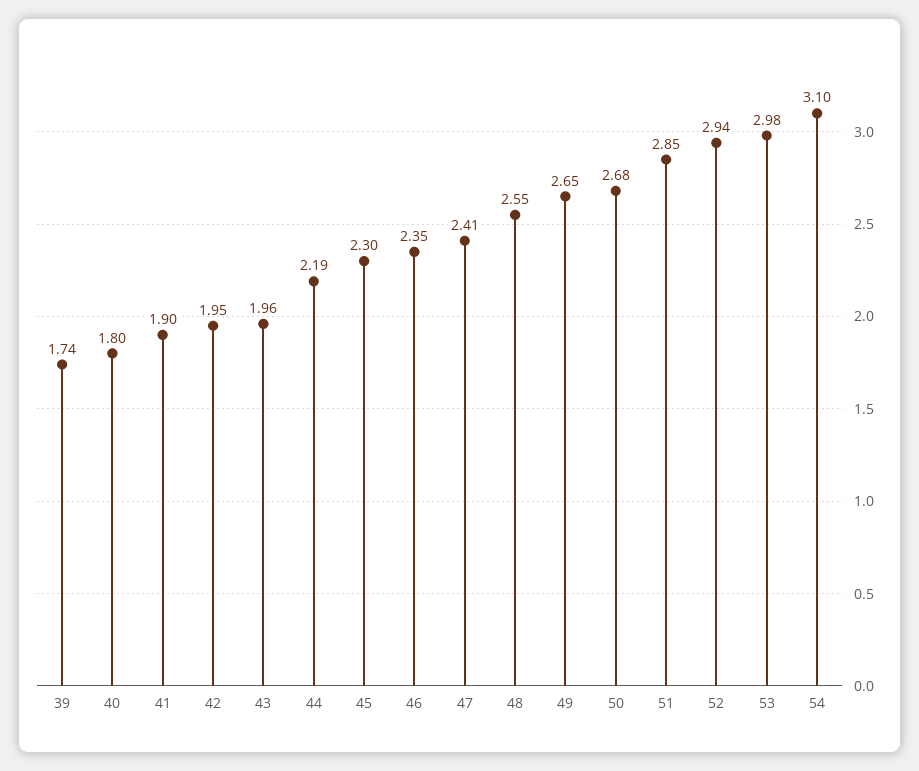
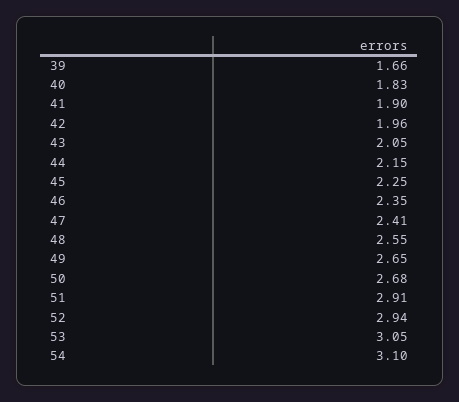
  {
-   "39": 1.74,
+   "39": 1.66,
-   "40": 1.8,
+   "40": 1.83,
    "41": 1.9,
-   "42": 1.95,
+   "42": 1.96,
-   "43": 1.96,
+   "43": 2.05,
-   "44": 2.19,
+   "44": 2.15,
-   "45": 2.3,
+   "45": 2.25,
    "46": 2.35,
    "47": 2.41,
    "48": 2.55,
    "49": 2.65,
    "50": 2.68,
-   "51": 2.85,
+   "51": 2.91,
    "52": 2.94,
-   "53": 2.98,
+   "53": 3.05,
    "54": 3.1
  }

